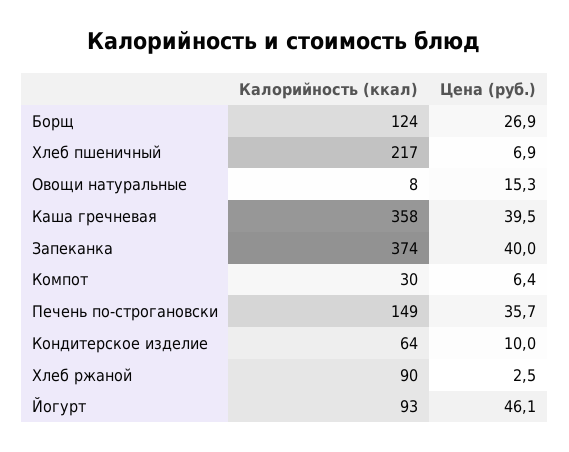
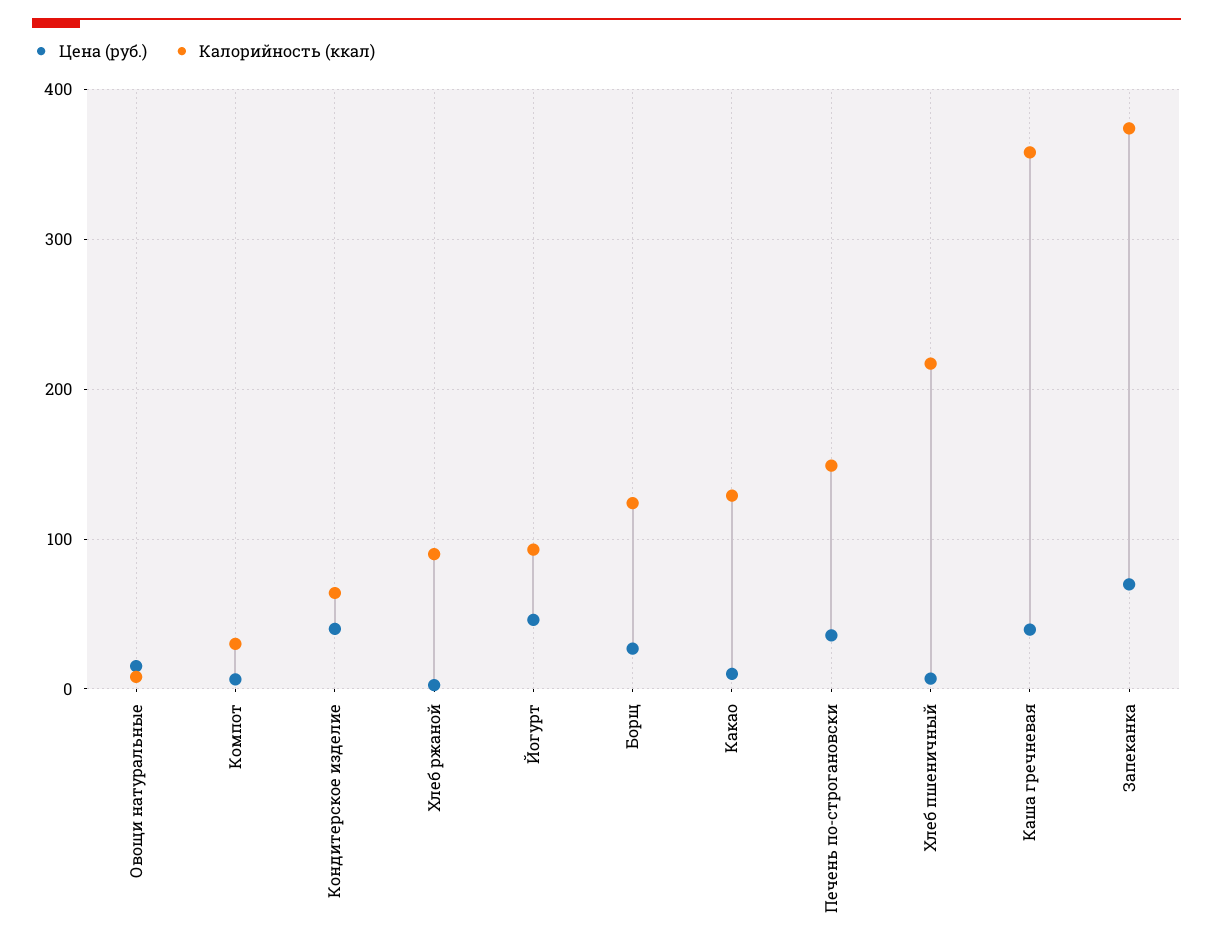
  {
    "Калорийность (ккал)": {
      "Борщ": 124,
      "Хлеб пшеничный": 217,
      "Овощи натуральные": 8,
      "Каша гречневая": 358,
      "Запеканка": 374,
      "Компот": 30,
      "Печень по-строгановски": 149,
      "Кондитерское изделие": 64,
      "Хлеб ржаной": 90,
-     "Йогурт": 93
+     "Йогурт": 93,
+     "Какао": 130
    },
    "Цена (руб.)": {
      "Борщ": 26.9,
      "Хлеб пшеничный": 6.9,
      "Овощи натуральные": 15.3,
      "Каша гречневая": 39.5,
-     "Запеканка": 40,
+     "Запеканка": 70,
      "Компот": 6.4,
      "Печень по-строгановски": 35.7,
-     "Кондитерское изделие": 10,
+     "Кондитерское изделие": 40,
      "Хлеб ржаной": 2.5,
-     "Йогурт": 46.1
+     "Йогурт": 46.1,
+     "Какао": 10
    }
  }

